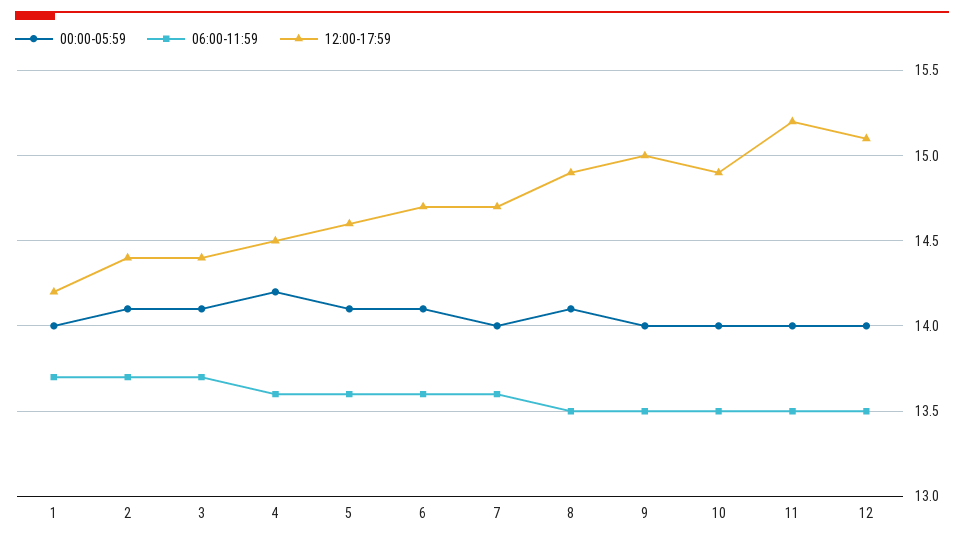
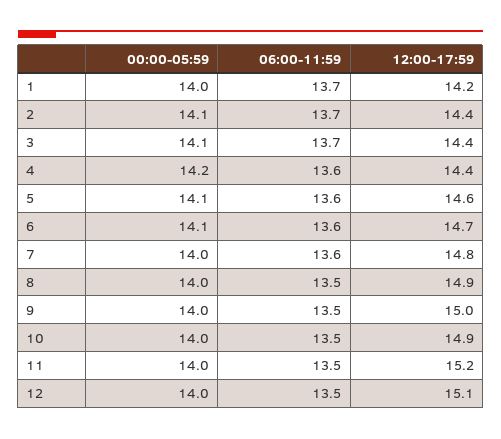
  {
    "00:00-05:59": {
      "1": 14,
      "2": 14.1,
      "3": 14.1,
      "4": 14.2,
      "5": 14.1,
      "6": 14.1,
      "7": 14,
-     "8": 14.1,
+     "8": 14,
      "9": 14,
      "10": 14,
      "11": 14,
      "12": 14
    },
    "06:00-11:59": {
      "1": 13.7,
      "2": 13.7,
      "3": 13.7,
      "4": 13.6,
      "5": 13.6,
      "6": 13.6,
      "7": 13.6,
      "8": 13.5,
      "9": 13.5,
      "10": 13.5,
      "11": 13.5,
      "12": 13.5
    },
    "12:00-17:59": {
      "1": 14.2,
      "2": 14.4,
      "3": 14.4,
-     "4": 14.5,
+     "4": 14.4,
      "5": 14.6,
      "6": 14.7,
-     "7": 14.7,
+     "7": 14.8,
      "8": 14.9,
      "9": 15,
      "10": 14.9,
      "11": 15.2,
      "12": 15.1
    }
  }

